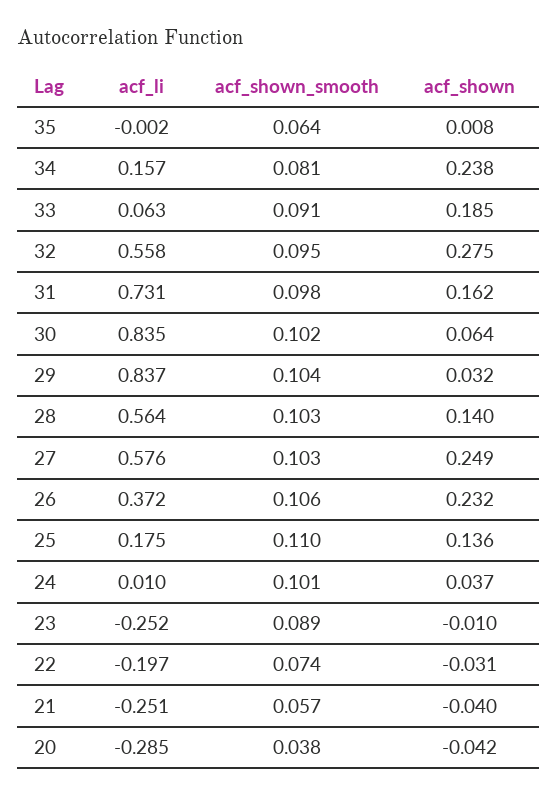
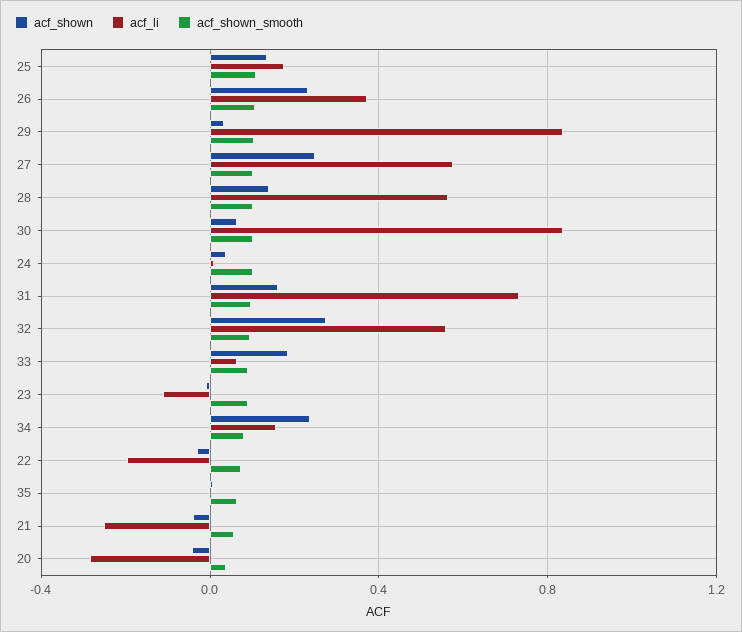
  {
    "acf_li": {
      "35": -0.002,
      "34": 0.157,
      "33": 0.063,
      "32": 0.558,
      "31": 0.731,
      "30": 0.835,
      "29": 0.837,
      "28": 0.564,
      "27": 0.576,
      "26": 0.372,
      "25": 0.175,
      "24": 0.01,
-     "23": -0.252,
+     "23": -0.1,
      "22": -0.197,
      "21": -0.251,
      "20": -0.285
    },
    "acf_shown_smooth": {
      "35": 0.064,
      "34": 0.081,
      "33": 0.091,
      "32": 0.095,
      "31": 0.098,
      "30": 0.102,
      "29": 0.104,
      "28": 0.103,
      "27": 0.103,
      "26": 0.106,
      "25": 0.11,
      "24": 0.101,
      "23": 0.089,
      "22": 0.074,
      "21": 0.057,
      "20": 0.038
    },
    "acf_shown": {
      "35": 0.008,
      "34": 0.238,
      "33": 0.185,
      "32": 0.275,
      "31": 0.162,
      "30": 0.064,
      "29": 0.032,
      "28": 0.14,
      "27": 0.249,
      "26": 0.232,
      "25": 0.136,
      "24": 0.037,
      "23": -0.01,
      "22": -0.031,
      "21": -0.04,
      "20": -0.042
    }
  }

